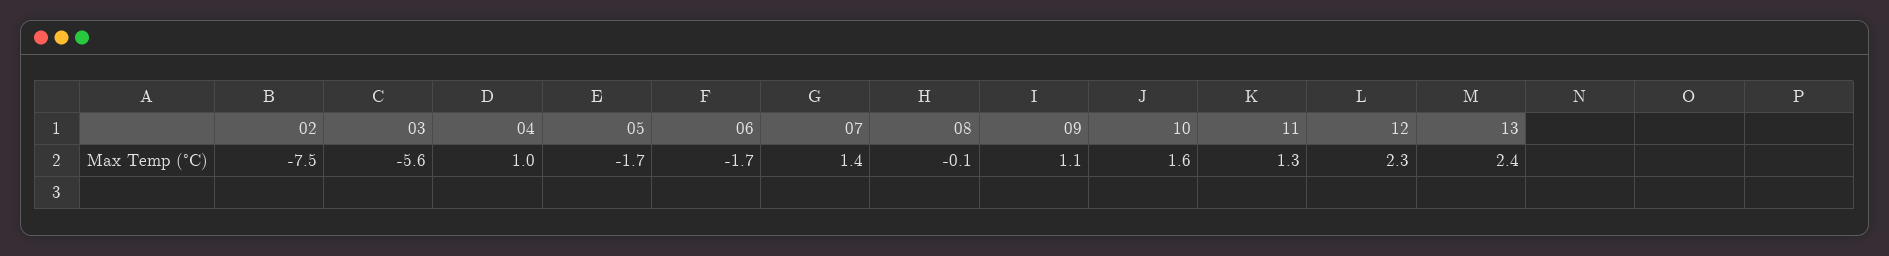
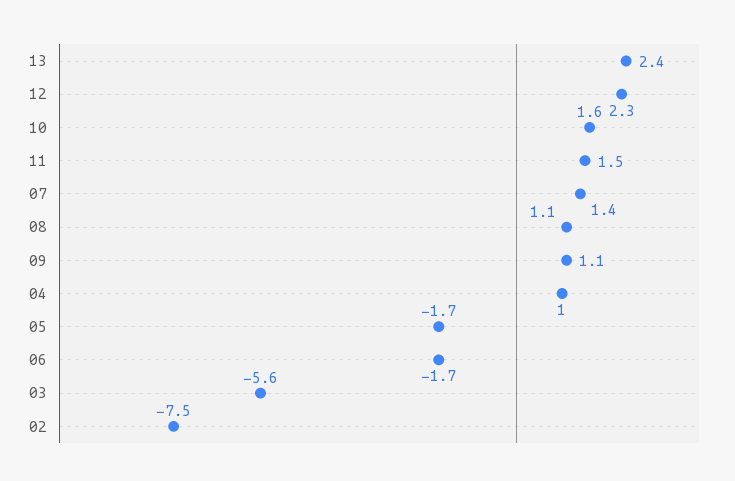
  {
    "02": -7.5,
    "03": -5.6,
    "04": 1,
    "05": -1.7,
    "06": -1.7,
    "07": 1.4,
-   "08": -0.1,
+   "08": 1.1,
    "09": 1.1,
    "10": 1.6,
-   "11": 1.3,
+   "11": 1.5,
    "12": 2.3,
    "13": 2.4
  }

